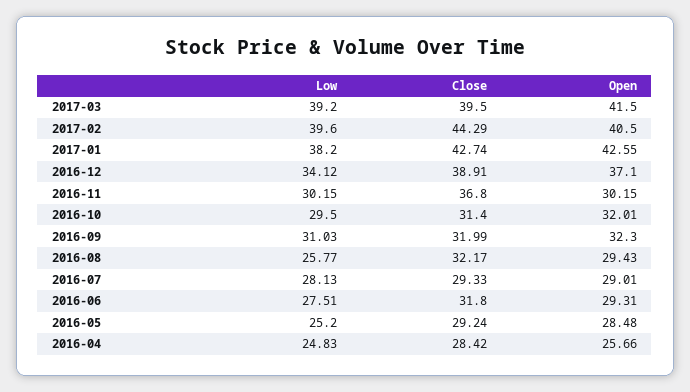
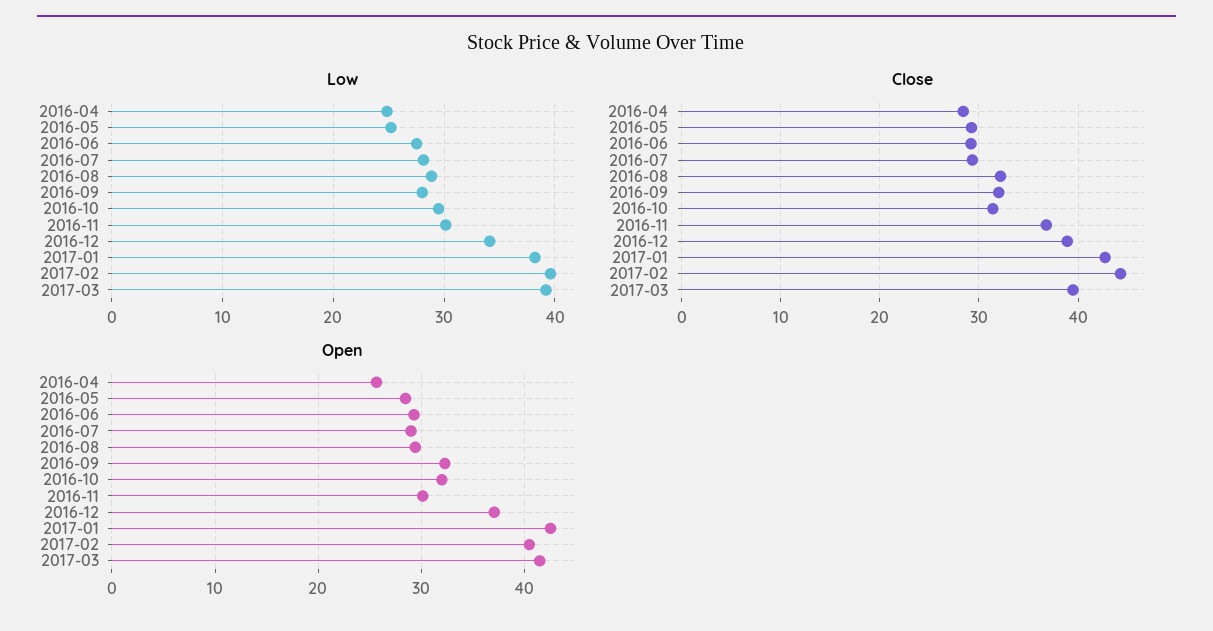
  {
    "Low": {
      "2017-03": 39.2,
      "2017-02": 39.6,
      "2017-01": 38.2,
      "2016-12": 34.12,
      "2016-11": 30.15,
      "2016-10": 29.5,
-     "2016-09": 31.03,
+     "2016-09": 28,
-     "2016-08": 25.77,
+     "2016-08": 29,
      "2016-07": 28.13,
      "2016-06": 27.51,
      "2016-05": 25.2,
      "2016-04": 24.83
    },
    "Close": {
      "2017-03": 39.5,
      "2017-02": 44.29,
      "2017-01": 42.74,
      "2016-12": 38.91,
      "2016-11": 36.8,
      "2016-10": 31.4,
      "2016-09": 31.99,
      "2016-08": 32.17,
      "2016-07": 29.33,
-     "2016-06": 31.8,
+     "2016-06": 29,
      "2016-05": 29.24,
      "2016-04": 28.42
    },
    "Open": {
      "2017-03": 41.5,
      "2017-02": 40.5,
      "2017-01": 42.55,
      "2016-12": 37.1,
      "2016-11": 30.15,
      "2016-10": 32.01,
      "2016-09": 32.3,
      "2016-08": 29.43,
      "2016-07": 29.01,
      "2016-06": 29.31,
      "2016-05": 28.48,
      "2016-04": 25.66
    }
  }

